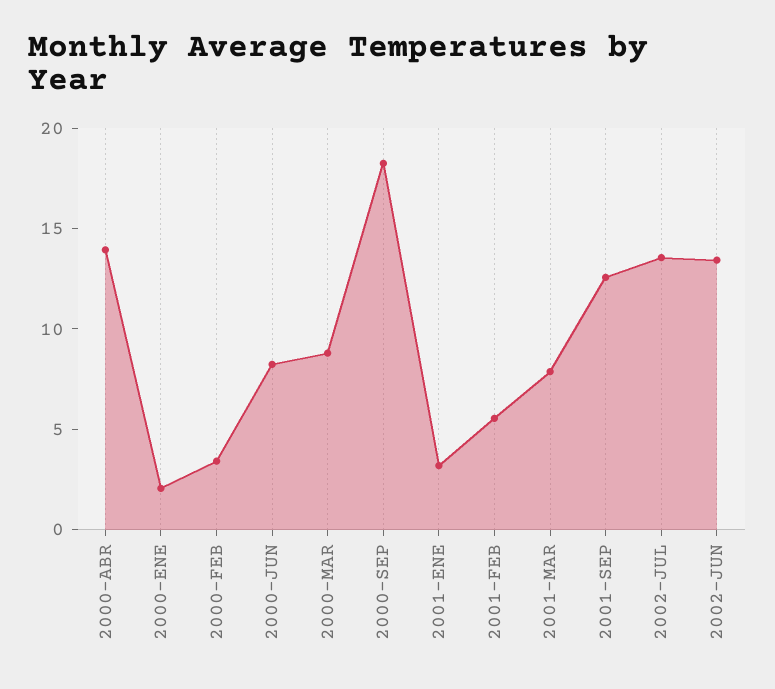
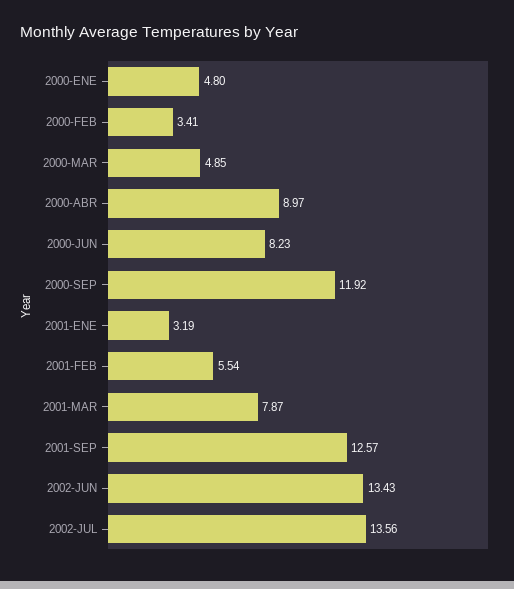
  {
-   "2000-ABR": 14,
+   "2000-ABR": 8.97,
-   "2000-ENE": 2,
+   "2000-ENE": 4.8,
    "2000-FEB": 3.41,
    "2000-JUN": 8.23,
-   "2000-MAR": 9,
+   "2000-MAR": 4.85,
-   "2000-SEP": 18,
+   "2000-SEP": 11.92,
    "2001-ENE": 3.19,
    "2001-FEB": 5.54,
    "2001-MAR": 7.87,
    "2001-SEP": 12.57,
    "2002-JUL": 13.56,
    "2002-JUN": 13.43
  }

